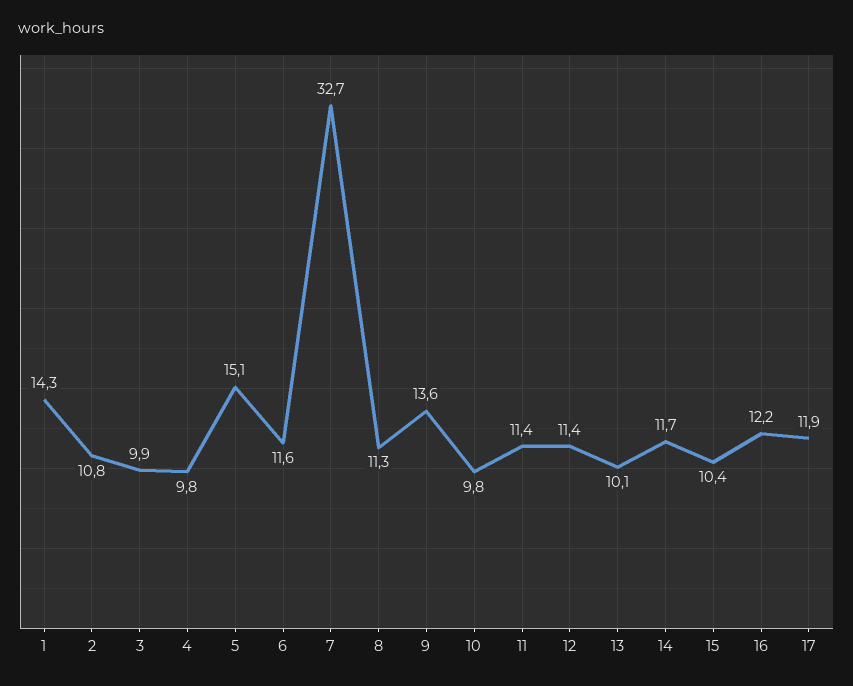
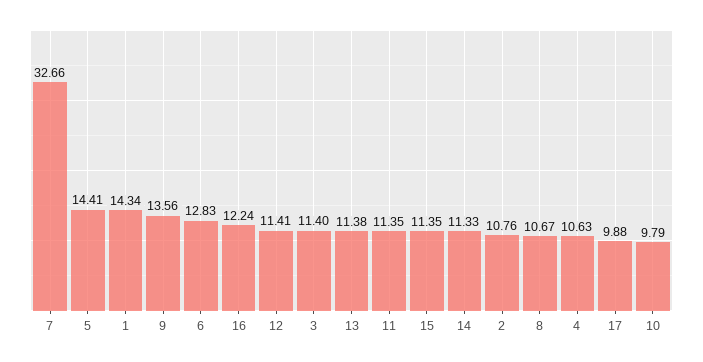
  {
    "1": 14.34,
    "2": 10.76,
-   "3": 9.9,
+   "3": 11.4,
-   "4": 9.8,
+   "4": 10.63,
-   "5": 15.1,
+   "5": 14.41,
-   "6": 11.6,
+   "6": 12.83,
    "7": 32.66,
-   "8": 11.3,
+   "8": 10.67,
    "9": 13.56,
    "10": 9.79,
    "11": 11.35,
    "12": 11.41,
-   "13": 10.1,
+   "13": 11.38,
-   "14": 11.7,
+   "14": 11.33,
-   "15": 10.4,
+   "15": 11.35,
    "16": 12.24,
-   "17": 11.9
+   "17": 9.88
  }

